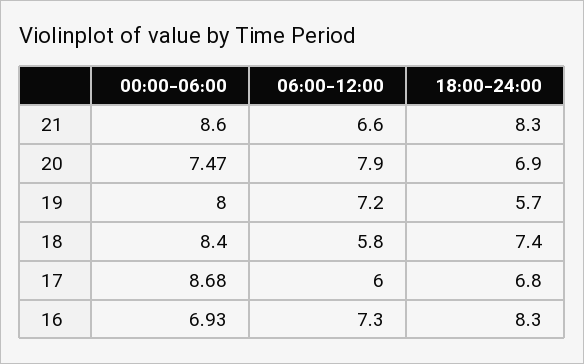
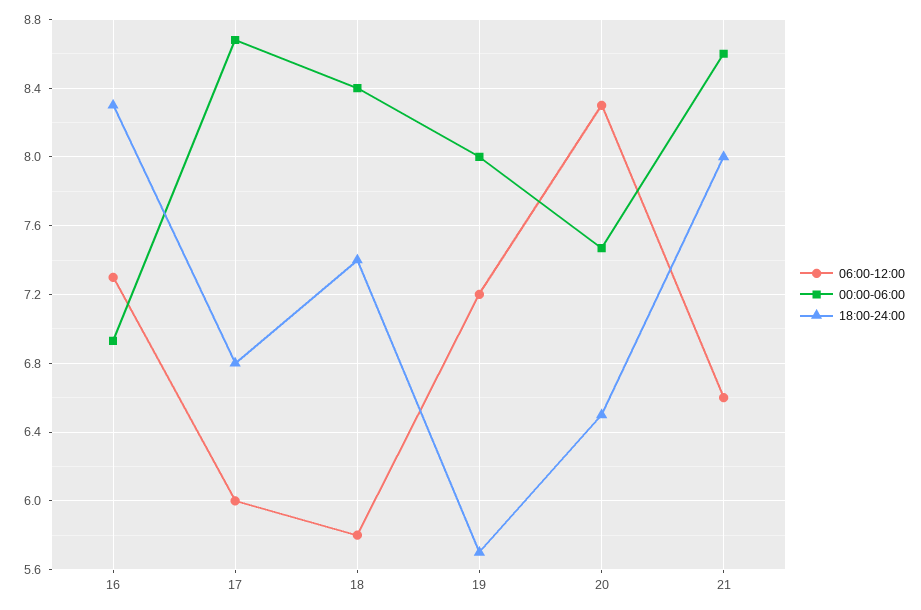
  {
    "00:00-06:00": {
      "21": 8.6,
      "20": 7.47,
      "19": 8,
      "18": 8.4,
      "17": 8.68,
      "16": 6.93
    },
    "06:00-12:00": {
      "21": 6.6,
-     "20": 7.9,
+     "20": 8.3,
      "19": 7.2,
      "18": 5.8,
      "17": 6,
      "16": 7.3
    },
    "18:00-24:00": {
-     "21": 8.3,
+     "21": 8,
-     "20": 6.9,
+     "20": 6.5,
      "19": 5.7,
      "18": 7.4,
      "17": 6.8,
      "16": 8.3
    }
  }

